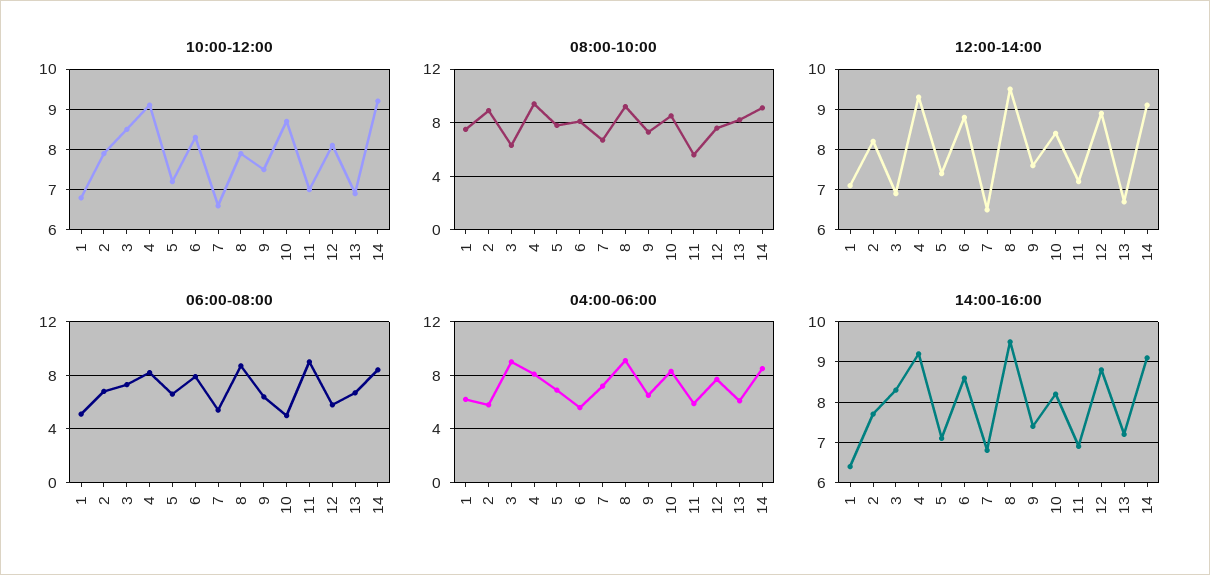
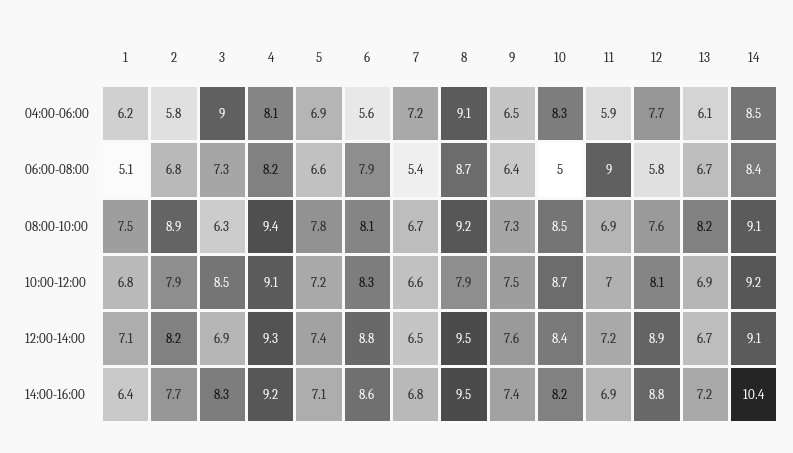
  {
    "10:00-12:00": {
      "1": 6.8,
      "2": 7.9,
      "3": 8.5,
      "4": 9.1,
      "5": 7.2,
      "6": 8.3,
      "7": 6.6,
      "8": 7.9,
      "9": 7.5,
      "10": 8.7,
      "11": 7,
      "12": 8.1,
      "13": 6.9,
      "14": 9.2
    },
    "08:00-10:00": {
      "1": 7.5,
      "2": 8.9,
      "3": 6.3,
      "4": 9.4,
      "5": 7.8,
      "6": 8.1,
      "7": 6.7,
      "8": 9.2,
      "9": 7.3,
      "10": 8.5,
-     "11": 5.5,
+     "11": 6.9,
      "12": 7.6,
      "13": 8.2,
      "14": 9.1
    },
    "12:00-14:00": {
      "1": 7.1,
      "2": 8.2,
      "3": 6.9,
      "4": 9.3,
      "5": 7.4,
      "6": 8.8,
      "7": 6.5,
      "8": 9.5,
      "9": 7.6,
      "10": 8.4,
      "11": 7.2,
      "12": 8.9,
      "13": 6.7,
      "14": 9.1
    },
    "06:00-08:00": {
      "1": 5.1,
      "2": 6.8,
      "3": 7.3,
      "4": 8.2,
      "5": 6.6,
      "6": 7.9,
      "7": 5.4,
      "8": 8.7,
      "9": 6.4,
      "10": 5,
      "11": 9,
      "12": 5.8,
      "13": 6.7,
      "14": 8.4
    },
    "04:00-06:00": {
      "1": 6.2,
      "2": 5.8,
      "3": 9,
      "4": 8.1,
      "5": 6.9,
      "6": 5.6,
      "7": 7.2,
      "8": 9.1,
      "9": 6.5,
      "10": 8.3,
      "11": 5.9,
      "12": 7.7,
      "13": 6.1,
      "14": 8.5
    },
    "14:00-16:00": {
      "1": 6.4,
      "2": 7.7,
      "3": 8.3,
      "4": 9.2,
      "5": 7.1,
      "6": 8.6,
      "7": 6.8,
      "8": 9.5,
      "9": 7.4,
      "10": 8.2,
      "11": 6.9,
      "12": 8.8,
      "13": 7.2,
-     "14": 9
+     "14": 10.4
    }
  }

